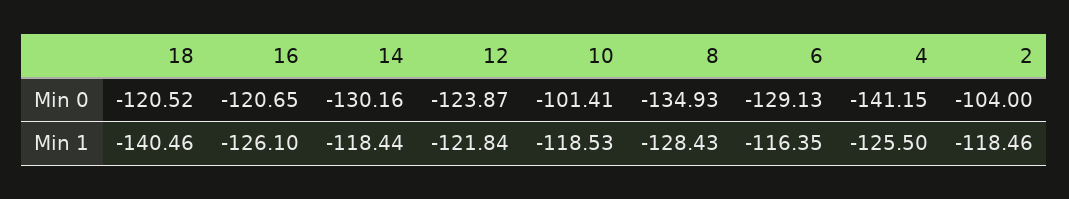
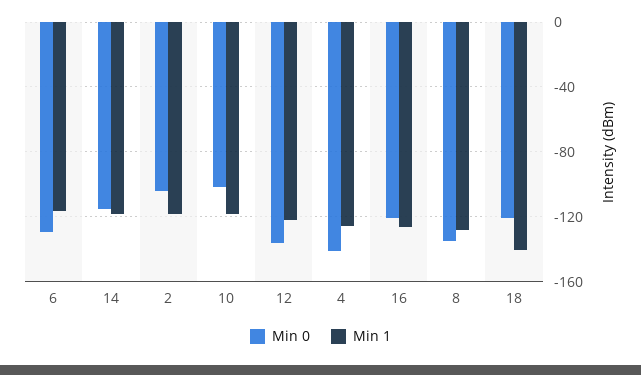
  {
    "Min 0": {
      "18": -120.52,
      "16": -120.65,
-     "14": -130.16,
+     "14": -115,
-     "12": -123.87,
+     "12": -135,
      "10": -101.41,
      "8": -134.93,
      "6": -129.13,
      "4": -141.15,
      "2": -104
    },
    "Min 1": {
      "18": -140.46,
      "16": -126.1,
      "14": -118.44,
      "12": -121.84,
      "10": -118.53,
      "8": -128.43,
      "6": -116.35,
      "4": -125.5,
      "2": -118.46
    }
  }

